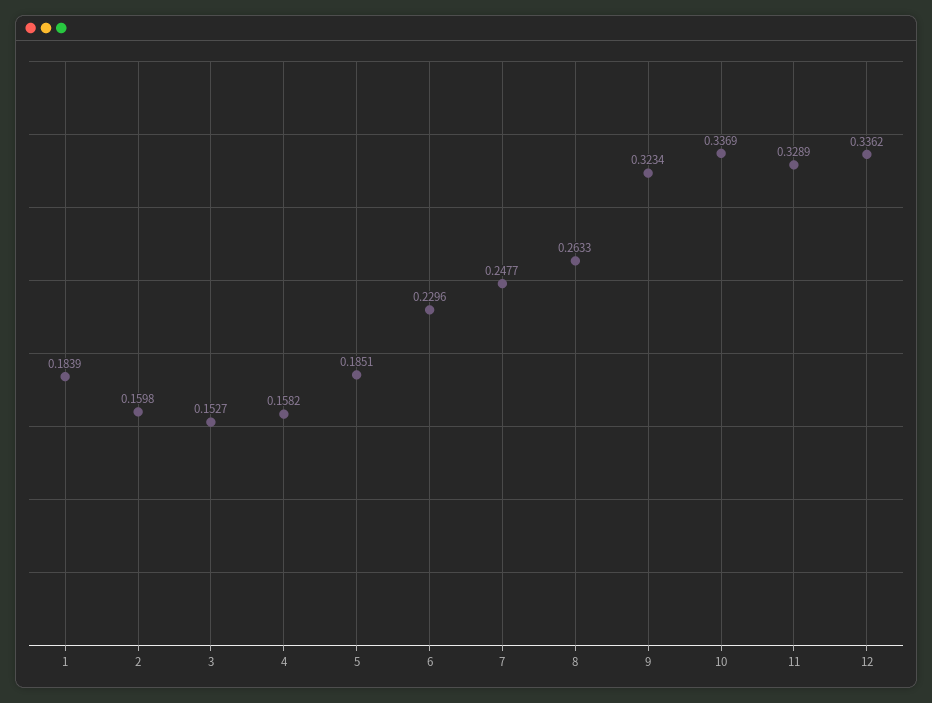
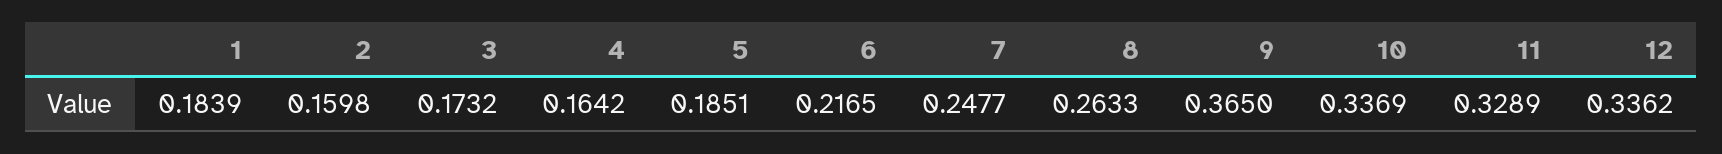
  {
    "1": 0.1839,
    "2": 0.1598,
-   "3": 0.1527,
+   "3": 0.1732,
-   "4": 0.1582,
+   "4": 0.1642,
    "5": 0.1851,
-   "6": 0.2296,
+   "6": 0.2165,
    "7": 0.2477,
    "8": 0.2633,
-   "9": 0.3234,
+   "9": 0.365,
    "10": 0.3369,
    "11": 0.3289,
    "12": 0.3362
  }

